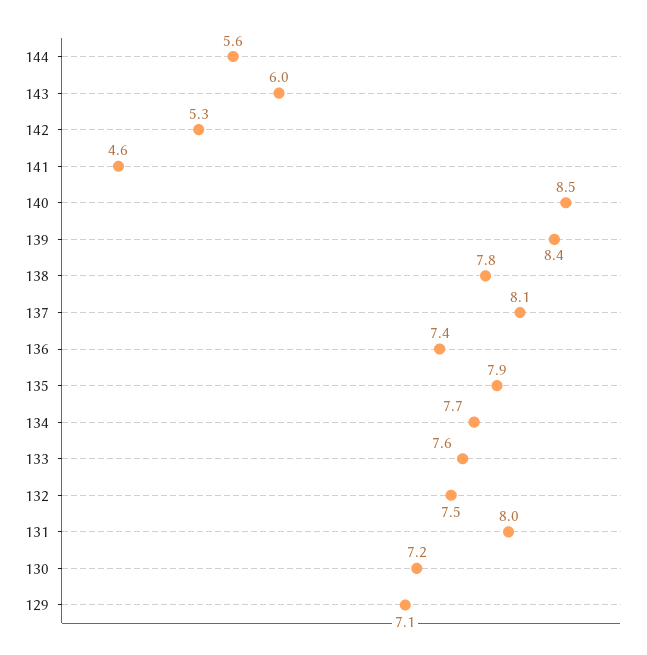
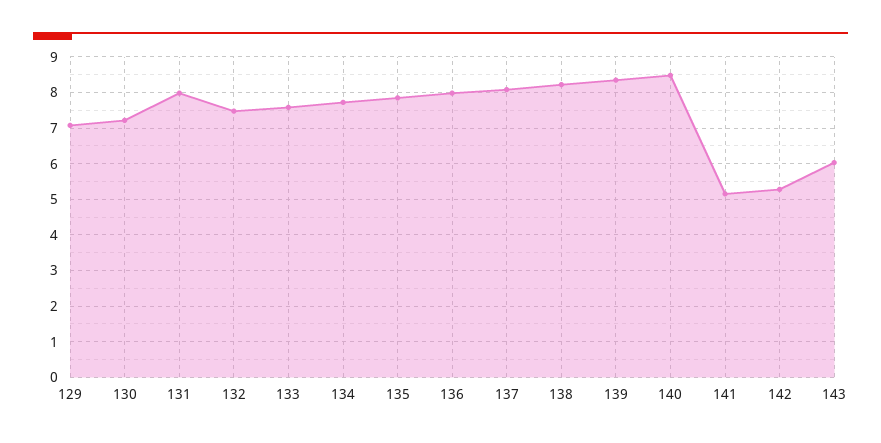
  {
-   "144": 5.6,
    "143": 6,
    "142": 5.3,
-   "141": 4.6,
+   "141": 5.2,
    "140": 8.5,
    "139": 8.4,
-   "138": 7.8,
+   "138": 8.2,
    "137": 8.1,
-   "136": 7.4,
+   "136": 8,
    "135": 7.9,
    "134": 7.7,
    "133": 7.6,
    "132": 7.5,
    "131": 8,
    "130": 7.2,
    "129": 7.1
  }

